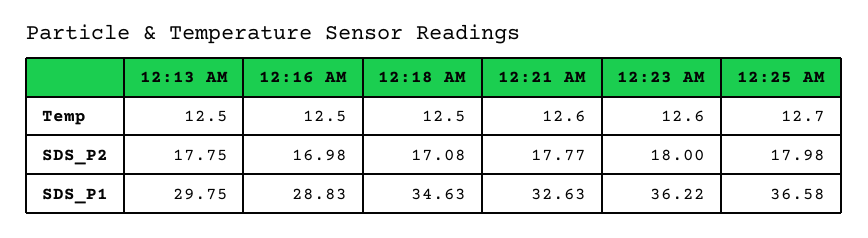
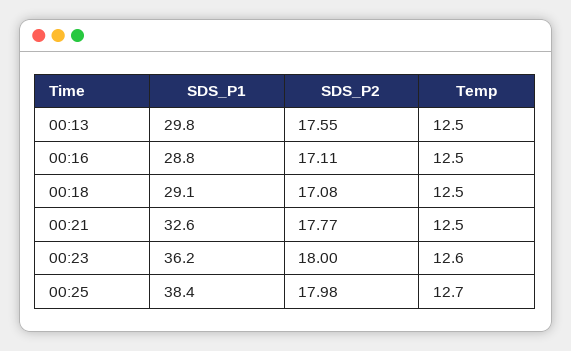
  {
    "12:13 AM": {
      "Temp": 12.5,
-     "SDS_P2": 17.75,
+     "SDS_P2": 17.55,
      "SDS_P1": 29.75
    },
    "12:16 AM": {
      "Temp": 12.5,
-     "SDS_P2": 16.98,
+     "SDS_P2": 17.11,
      "SDS_P1": 28.83
    },
    "12:18 AM": {
      "Temp": 12.5,
      "SDS_P2": 17.08,
-     "SDS_P1": 34.63
+     "SDS_P1": 29.1
    },
    "12:21 AM": {
-     "Temp": 12.6,
+     "Temp": 12.5,
      "SDS_P2": 17.77,
      "SDS_P1": 32.63
    },
    "12:23 AM": {
      "Temp": 12.6,
      "SDS_P2": 18,
      "SDS_P1": 36.22
    },
    "12:25 AM": {
      "Temp": 12.7,
      "SDS_P2": 17.98,
-     "SDS_P1": 36.58
+     "SDS_P1": 38.4
    }
  }

